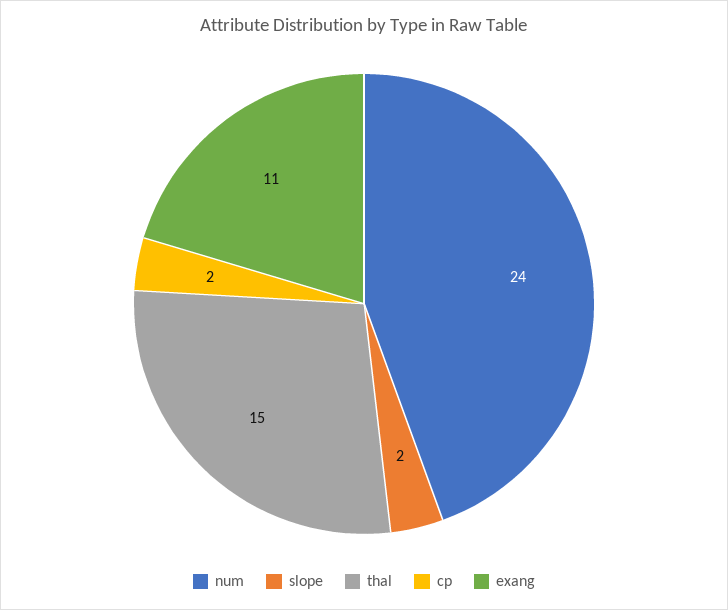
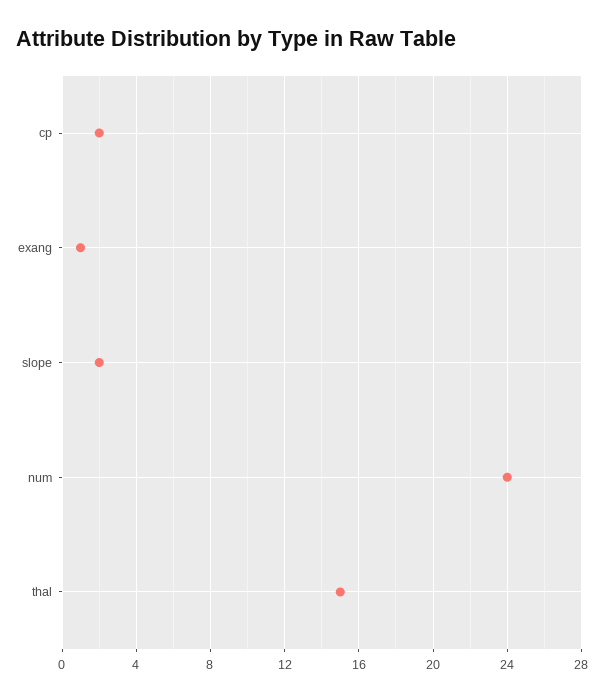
  {
    "num": 24,
    "slope": 2,
    "thal": 15,
    "cp": 2,
-   "exang": 11
+   "exang": 1
  }

